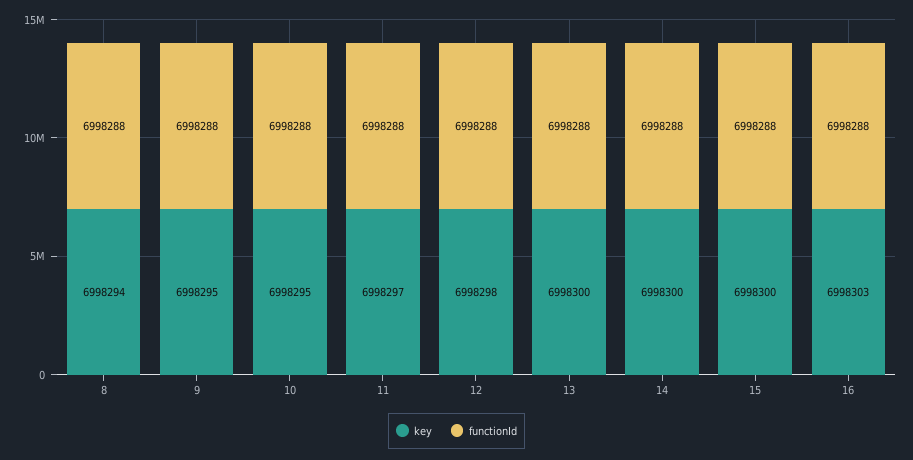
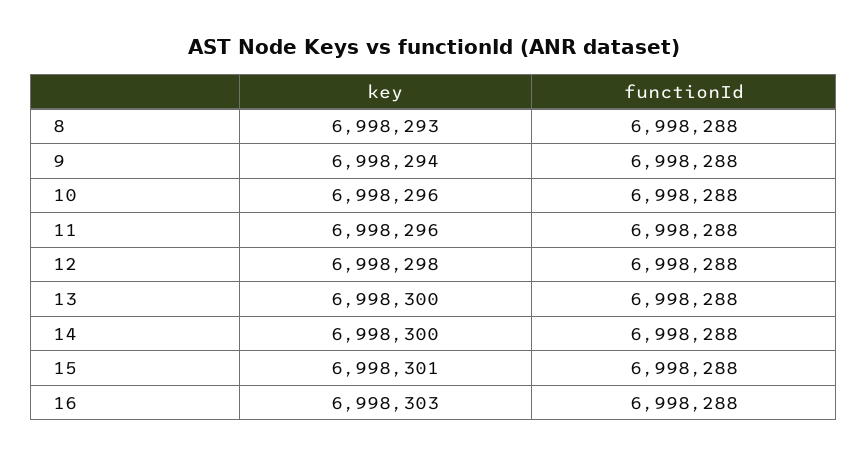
  {
    "key": {
-     "8": 6998294,
+     "8": 6998293,
-     "9": 6998295,
+     "9": 6998294,
-     "10": 6998295,
+     "10": 6998296,
-     "11": 6998297,
+     "11": 6998296,
      "12": 6998298,
      "13": 6998300,
      "14": 6998300,
-     "15": 6998300,
+     "15": 6998301,
      "16": 6998303
    },
    "functionId": {
      "8": 6998288,
      "9": 6998288,
      "10": 6998288,
      "11": 6998288,
      "12": 6998288,
      "13": 6998288,
      "14": 6998288,
      "15": 6998288,
      "16": 6998288
    }
  }

